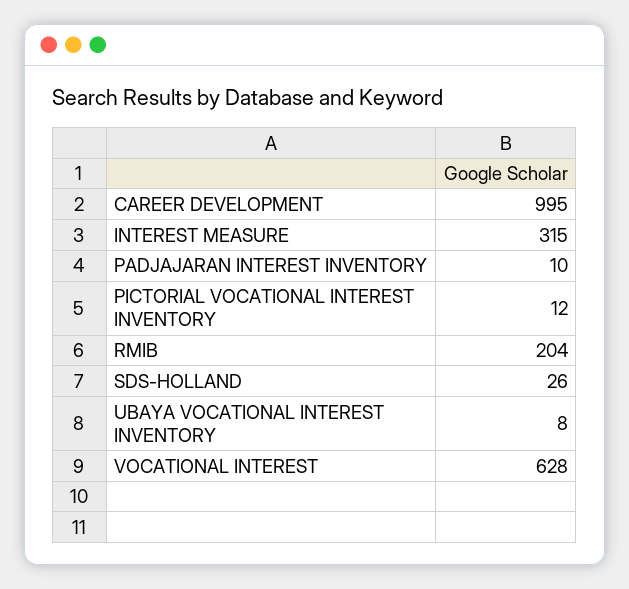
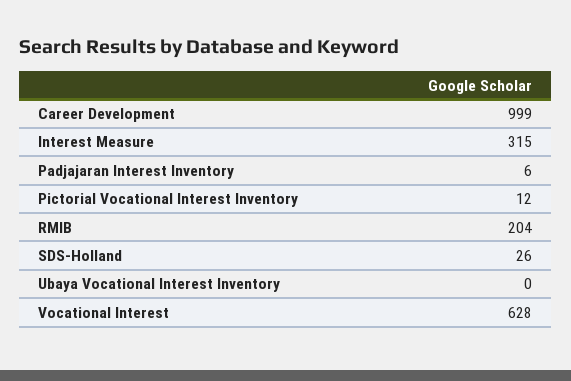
  {
-   "CAREER DEVELOPMENT": 995,
+   "CAREER DEVELOPMENT": 999,
    "INTEREST MEASURE": 315,
-   "PADJAJARAN INTEREST INVENTORY": 10,
+   "PADJAJARAN INTEREST INVENTORY": 6,
    "PICTORIAL VOCATIONAL INTEREST INVENTORY": 12,
    "RMIB": 204,
    "SDS-HOLLAND": 26,
-   "UBAYA VOCATIONAL INTEREST INVENTORY": 8,
+   "UBAYA VOCATIONAL INTEREST INVENTORY": 0,
    "VOCATIONAL INTEREST": 628
  }

